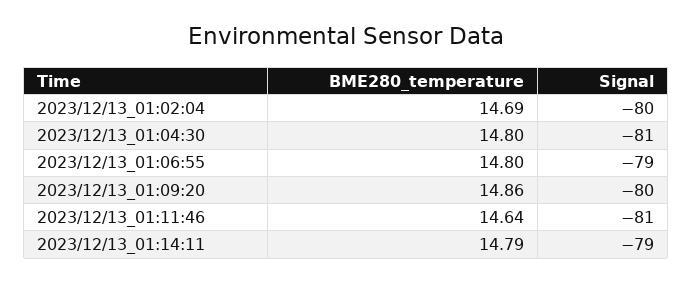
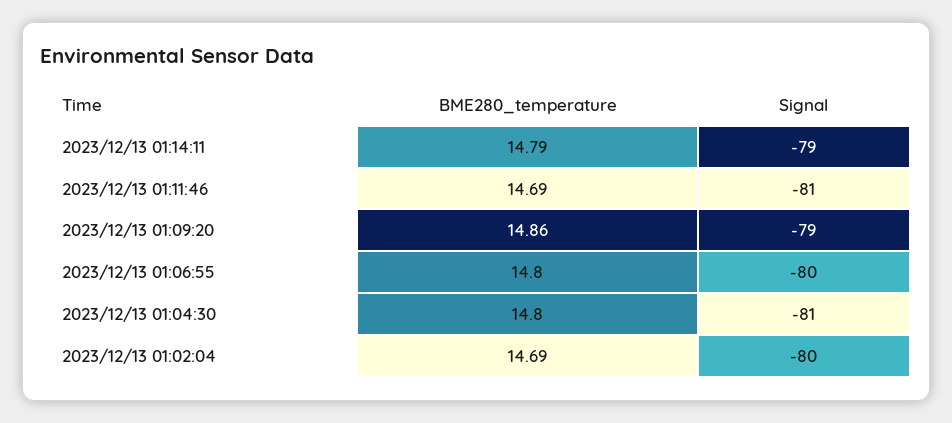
  {
    "BME280_temperature": {
      "2023/12/13_01:02:04": 14.69,
      "2023/12/13_01:04:30": 14.8,
      "2023/12/13_01:06:55": 14.8,
      "2023/12/13_01:09:20": 14.86,
-     "2023/12/13_01:11:46": 14.64,
+     "2023/12/13_01:11:46": 14.69,
      "2023/12/13_01:14:11": 14.79
    },
    "Signal": {
      "2023/12/13_01:02:04": -80,
      "2023/12/13_01:04:30": -81,
-     "2023/12/13_01:06:55": -79,
+     "2023/12/13_01:06:55": -80,
-     "2023/12/13_01:09:20": -80,
+     "2023/12/13_01:09:20": -79,
      "2023/12/13_01:11:46": -81,
      "2023/12/13_01:14:11": -79
    }
  }

